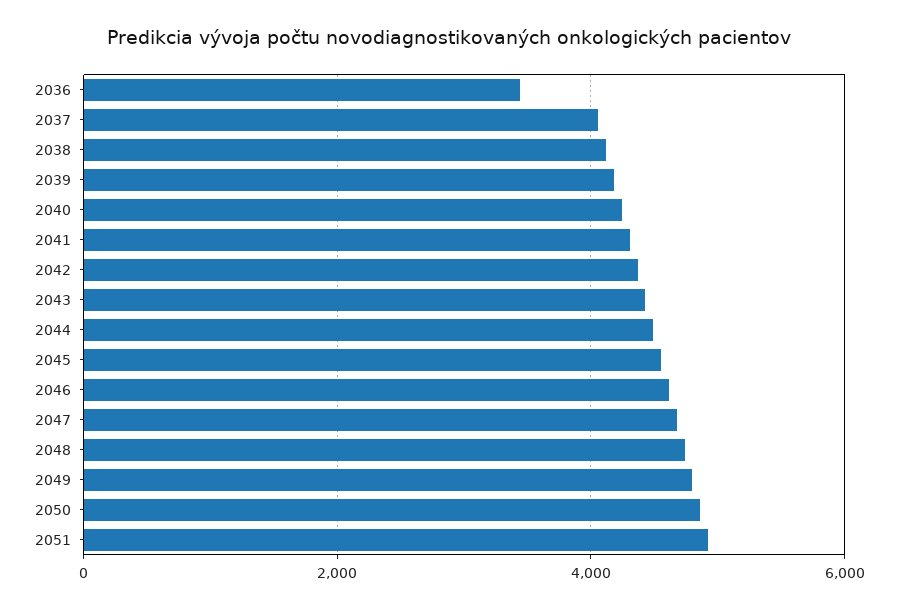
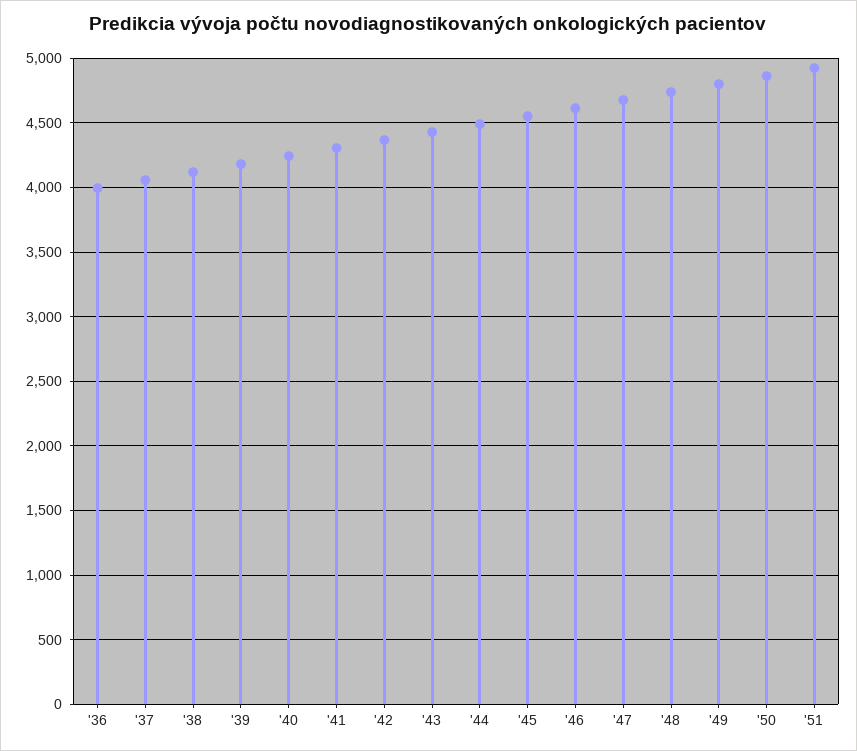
  {
-   "2036": 3400,
+   "2036": 4000,
    "2037": 4050,
    "2038": 4100,
    "2039": 4200,
    "2040": 4250,
    "2041": 4300,
    "2042": 4350,
    "2043": 4450,
    "2044": 4500,
    "2045": 4550,
    "2046": 4600,
    "2047": 4700,
    "2048": 4750,
    "2049": 4800,
    "2050": 4850,
    "2051": 4950
  }

